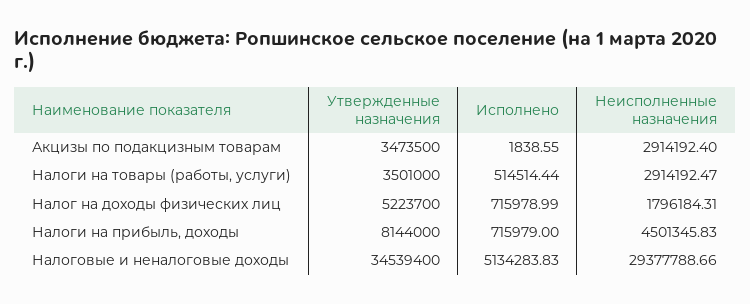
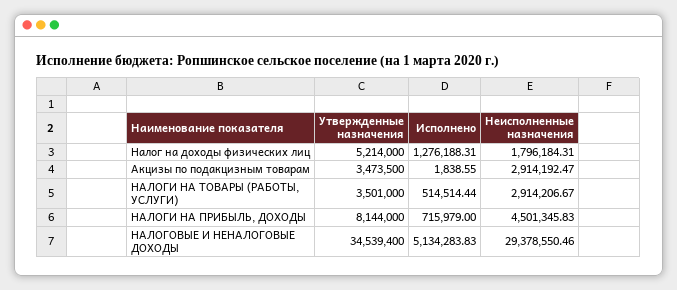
  {
    "Утвержденные назначения": {
      "Акцизы по подакцизным товарам": 3473500,
      "Налоги на товары (работы, услуги)": 3501000,
-     "Налог на доходы физических лиц": 5223700,
+     "Налог на доходы физических лиц": 5214000,
      "Налоги на прибыль, доходы": 8144000,
      "Налоговые и неналоговые доходы": 34539400
    },
    "Исполнено": {
      "Акцизы по подакцизным товарам": 1838.55,
      "Налоги на товары (работы, услуги)": 514514.44,
-     "Налог на доходы физических лиц": 715978.99,
+     "Налог на доходы физических лиц": 1276188.31,
      "Налоги на прибыль, доходы": 715979,
      "Налоговые и неналоговые доходы": 5134283.83
    },
    "Неисполненные назначения": {
-     "Акцизы по подакцизным товарам": 2914192.4,
+     "Акцизы по подакцизным товарам": 2914192.47,
-     "Налоги на товары (работы, услуги)": 2914192.47,
+     "Налоги на товары (работы, услуги)": 2914206.67,
      "Налог на доходы физических лиц": 1796184.31,
      "Налоги на прибыль, доходы": 4501345.83,
-     "Налоговые и неналоговые доходы": 29377788.66
+     "Налоговые и неналоговые доходы": 29378550.46
    }
  }

